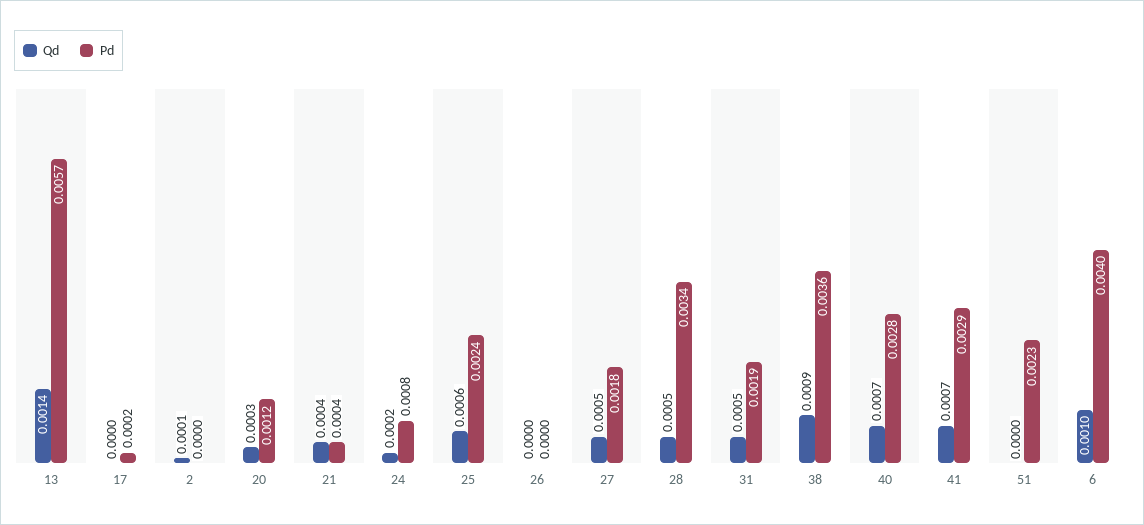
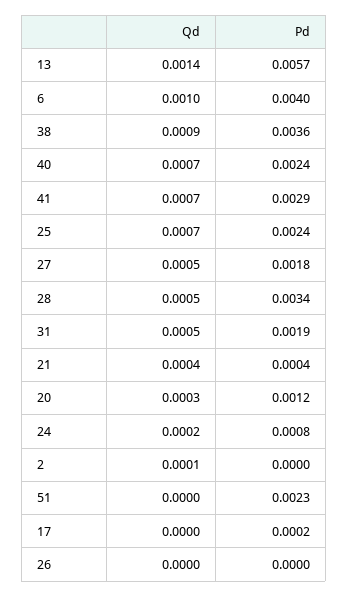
  {
    "Qd": {
      "13": 0.0014,
      "17": 0,
      "2": 0.0001,
      "20": 0.0003,
      "21": 0.0004,
      "24": 0.0002,
-     "25": 0.0006,
+     "25": 0.0007,
      "26": 0,
      "27": 0.0005,
      "28": 0.0005,
      "31": 0.0005,
      "38": 0.0009,
      "40": 0.0007,
      "41": 0.0007,
      "51": 0,
      "6": 0.001
    },
    "Pd": {
      "13": 0.0057,
      "17": 0.0002,
      "2": 0,
      "20": 0.0012,
      "21": 0.0004,
      "24": 0.0008,
      "25": 0.0024,
      "26": 0,
      "27": 0.0018,
      "28": 0.0034,
      "31": 0.0019,
      "38": 0.0036,
-     "40": 0.0028,
+     "40": 0.0024,
      "41": 0.0029,
      "51": 0.0023,
      "6": 0.004
    }
  }

